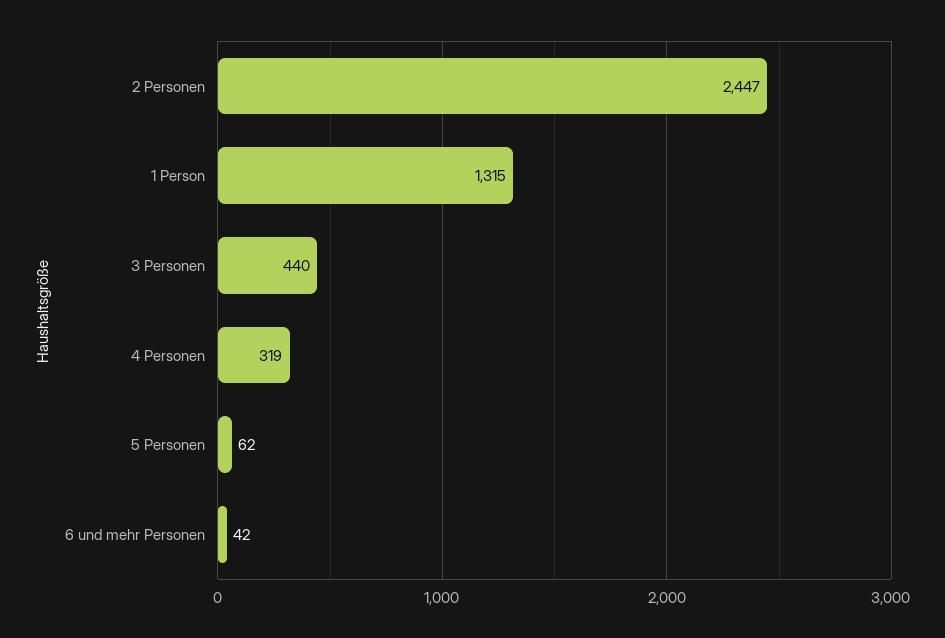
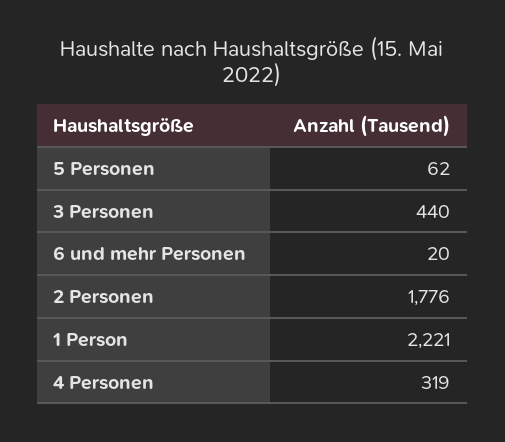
  {
-   "2 Personen": 2447,
+   "2 Personen": 1776,
-   "1 Person": 1315,
+   "1 Person": 2221,
    "3 Personen": 440,
    "4 Personen": 319,
    "5 Personen": 62,
-   "6 und mehr Personen": 42
+   "6 und mehr Personen": 20
  }

